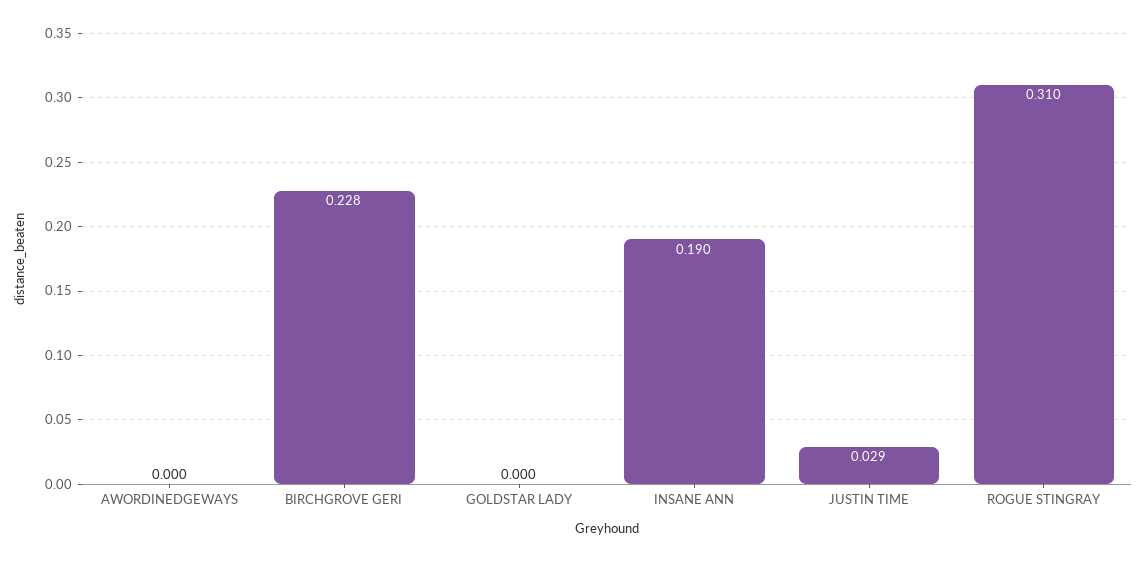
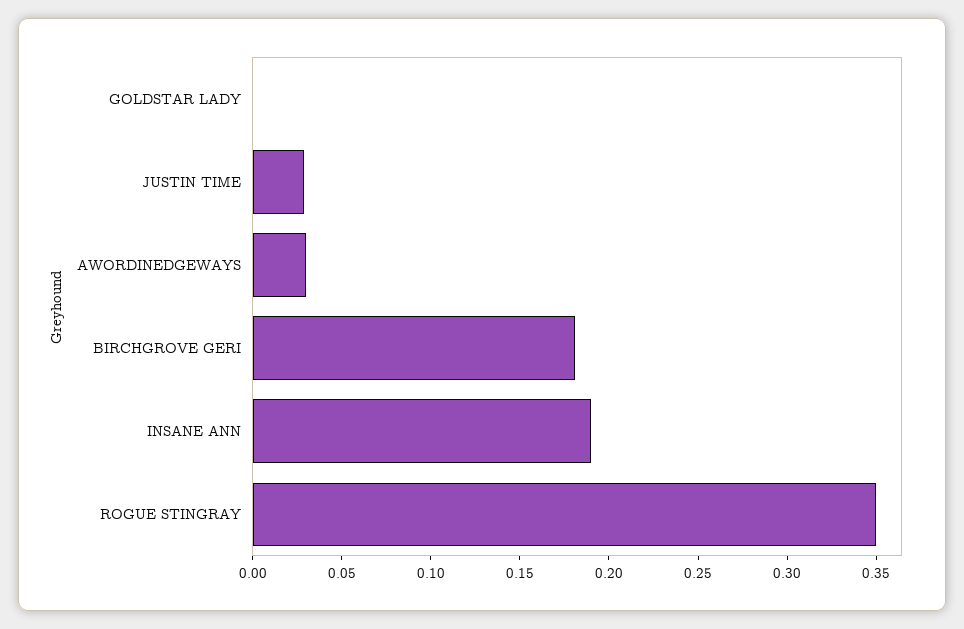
  {
-   "AWORDINEDGEWAYS": 0,
+   "AWORDINEDGEWAYS": 0.03,
-   "BIRCHGROVE GERI": 0.228,
+   "BIRCHGROVE GERI": 0.18,
    "GOLDSTAR LADY": 0,
    "INSANE ANN": 0.19,
    "JUSTIN TIME": 0.029,
-   "ROGUE STINGRAY": 0.31
+   "ROGUE STINGRAY": 0.35
  }

